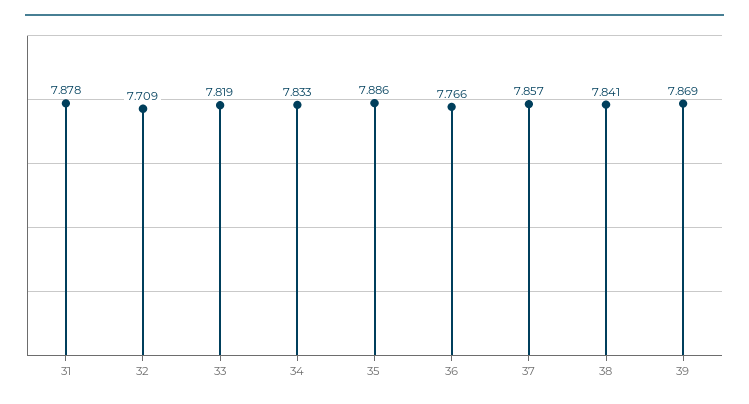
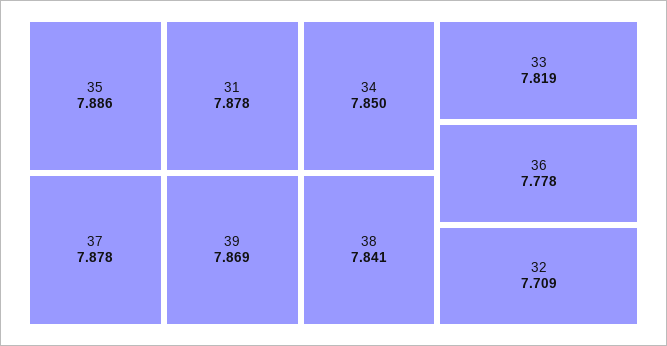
  {
    "31": 7.878,
    "32": 7.709,
    "33": 7.819,
-   "34": 7.833,
+   "34": 7.85,
    "35": 7.886,
-   "36": 7.766,
+   "36": 7.778,
-   "37": 7.857,
+   "37": 7.878,
    "38": 7.841,
    "39": 7.869
  }

